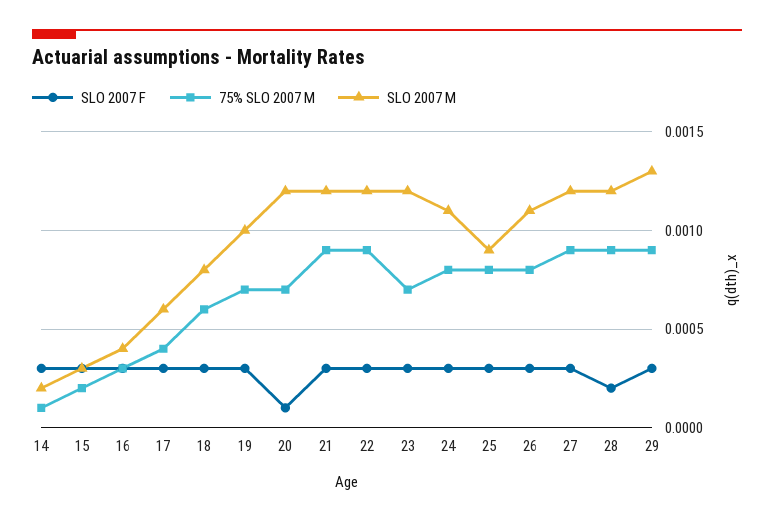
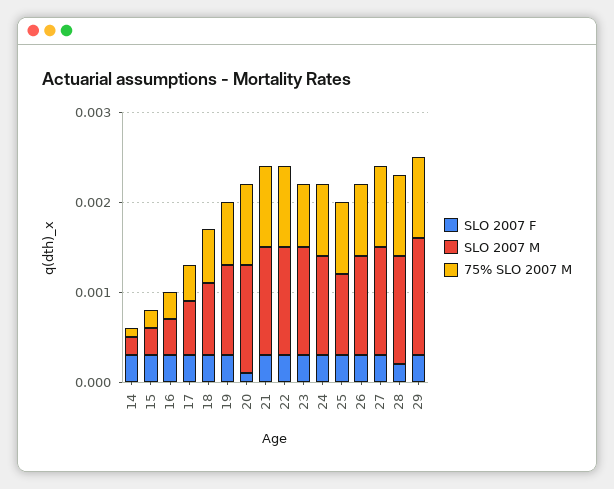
  {
    "SLO 2007 F": {
      "14": 0.0003,
      "15": 0.0003,
      "16": 0.0003,
      "17": 0.0003,
      "18": 0.0003,
      "19": 0.0003,
      "20": 0.0001,
      "21": 0.0003,
      "22": 0.0003,
      "23": 0.0003,
      "24": 0.0003,
      "25": 0.0003,
      "26": 0.0003,
      "27": 0.0003,
      "28": 0.0002,
      "29": 0.0003
    },
    "75% SLO 2007 M": {
      "14": 0.0001,
      "15": 0.0002,
      "16": 0.0003,
      "17": 0.0004,
      "18": 0.0006,
      "19": 0.0007,
-     "20": 0.0007,
+     "20": 0.0009,
      "21": 0.0009,
      "22": 0.0009,
      "23": 0.0007,
      "24": 0.0008,
      "25": 0.0008,
      "26": 0.0008,
      "27": 0.0009,
      "28": 0.0009,
      "29": 0.0009
    },
    "SLO 2007 M": {
      "14": 0.0002,
      "15": 0.0003,
      "16": 0.0004,
      "17": 0.0006,
      "18": 0.0008,
      "19": 0.001,
      "20": 0.0012,
      "21": 0.0012,
      "22": 0.0012,
      "23": 0.0012,
      "24": 0.0011,
      "25": 0.0009,
      "26": 0.0011,
      "27": 0.0012,
      "28": 0.0012,
      "29": 0.0013
    }
  }

